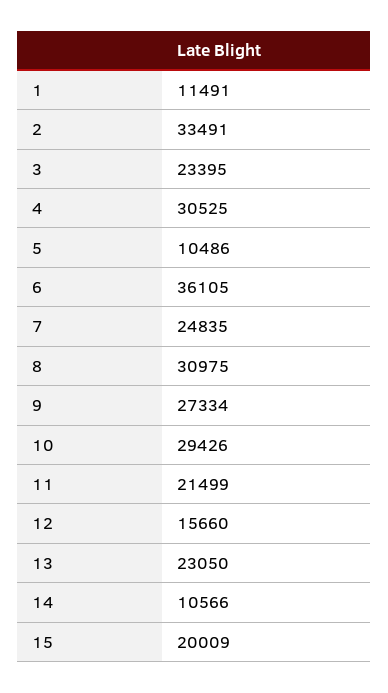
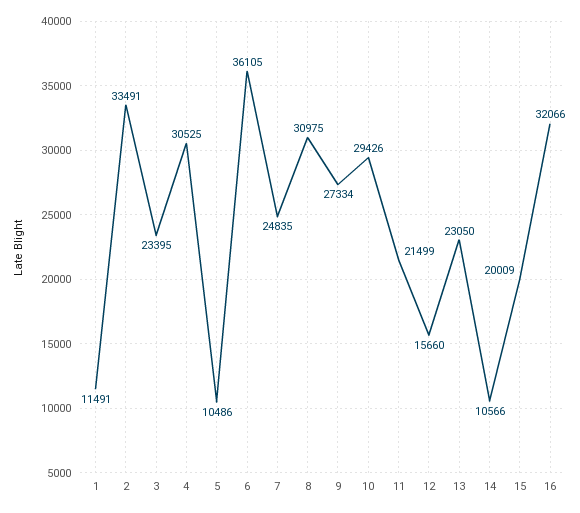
  {
    "1": 11491,
    "2": 33491,
    "3": 23395,
    "4": 30525,
    "5": 10486,
    "6": 36105,
    "7": 24835,
    "8": 30975,
    "9": 27334,
    "10": 29426,
    "11": 21499,
    "12": 15660,
    "13": 23050,
    "14": 10566,
-   "15": 20009
+   "15": 20009,
+   "16": 32066
  }

